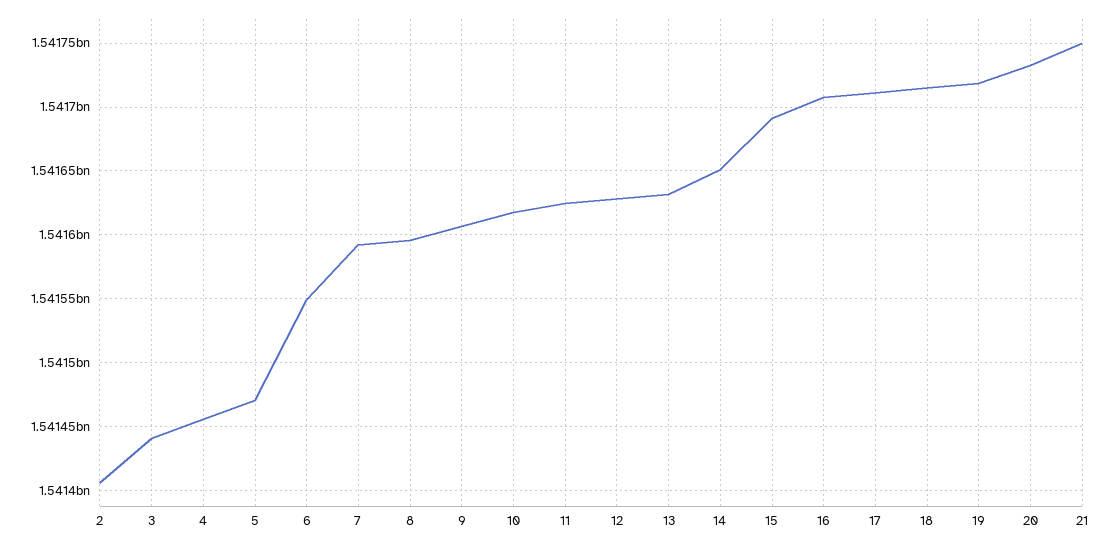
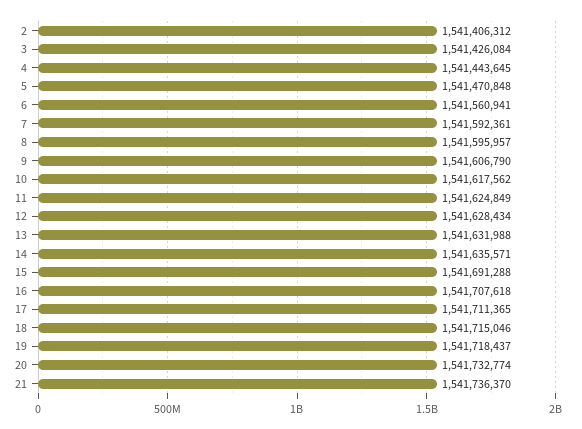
  {
    "2": 1541406312,
-   "3": 1541440000,
+   "3": 1541426084,
-   "4": 1541455000,
+   "4": 1541443645,
    "5": 1541470848,
-   "6": 1541550000,
+   "6": 1541560941,
    "7": 1541592361,
    "8": 1541595957,
    "9": 1541606790,
    "10": 1541617562,
    "11": 1541624849,
    "12": 1541628434,
    "13": 1541631988,
-   "14": 1541650000,
+   "14": 1541635571,
    "15": 1541691288,
    "16": 1541707618,
    "17": 1541711365,
    "18": 1541715046,
    "19": 1541718437,
    "20": 1541732774,
-   "21": 1541750000
+   "21": 1541736370
  }

